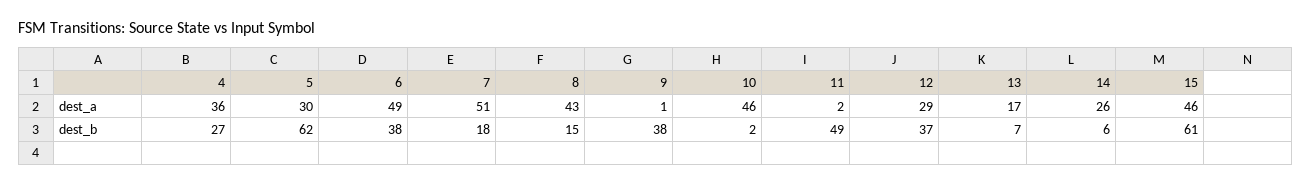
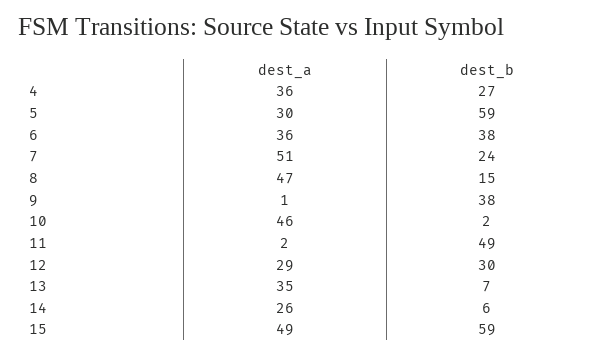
  {
    "4": {
      "dest_a": 36,
      "dest_b": 27
    },
    "5": {
      "dest_a": 30,
-     "dest_b": 62
+     "dest_b": 59
    },
    "6": {
-     "dest_a": 49,
+     "dest_a": 36,
      "dest_b": 38
    },
    "7": {
      "dest_a": 51,
-     "dest_b": 18
+     "dest_b": 24
    },
    "8": {
-     "dest_a": 43,
+     "dest_a": 47,
      "dest_b": 15
    },
    "9": {
      "dest_a": 1,
      "dest_b": 38
    },
    "10": {
      "dest_a": 46,
      "dest_b": 2
    },
    "11": {
      "dest_a": 2,
      "dest_b": 49
    },
    "12": {
      "dest_a": 29,
-     "dest_b": 37
+     "dest_b": 30
    },
    "13": {
-     "dest_a": 17,
+     "dest_a": 35,
      "dest_b": 7
    },
    "14": {
      "dest_a": 26,
      "dest_b": 6
    },
    "15": {
-     "dest_a": 46,
+     "dest_a": 49,
-     "dest_b": 61
+     "dest_b": 59
    }
  }

